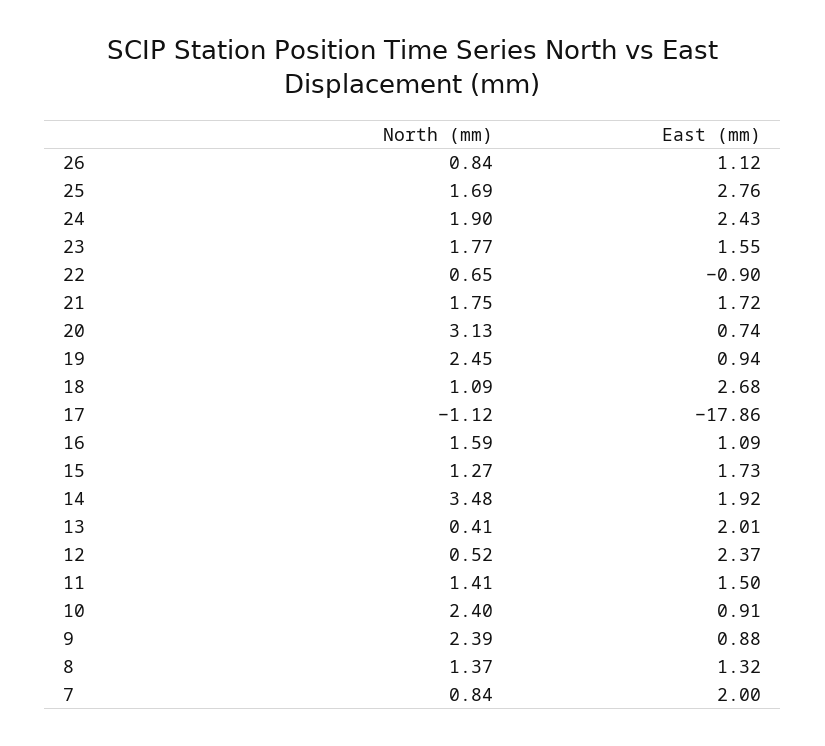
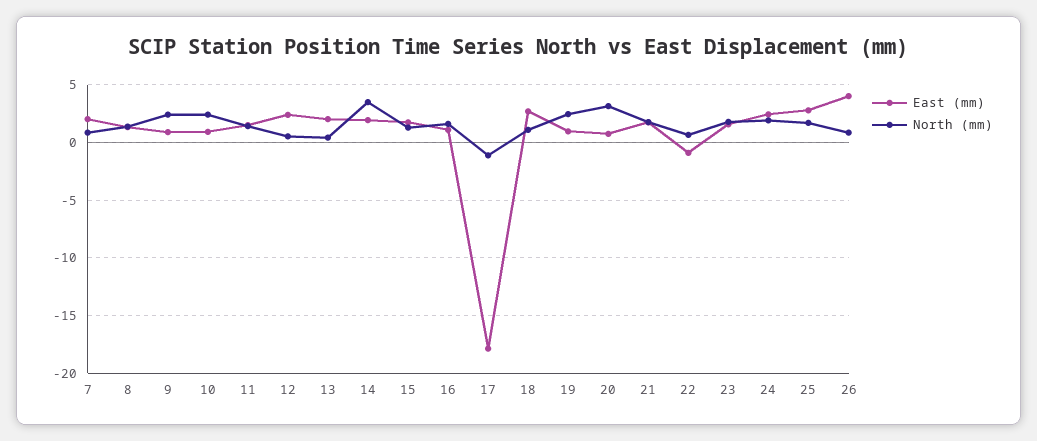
  {
    "North (mm)": {
      "26": 0.84,
      "25": 1.69,
      "24": 1.9,
      "23": 1.77,
      "22": 0.65,
      "21": 1.75,
      "20": 3.13,
      "19": 2.45,
      "18": 1.09,
      "17": -1.12,
      "16": 1.59,
      "15": 1.27,
      "14": 3.48,
      "13": 0.41,
      "12": 0.52,
      "11": 1.41,
      "10": 2.4,
      "9": 2.39,
      "8": 1.37,
      "7": 0.84
    },
    "East (mm)": {
-     "26": 1.12,
+     "26": 4,
      "25": 2.76,
      "24": 2.43,
      "23": 1.55,
      "22": -0.9,
      "21": 1.72,
      "20": 0.74,
      "19": 0.94,
      "18": 2.68,
      "17": -17.86,
      "16": 1.09,
      "15": 1.73,
      "14": 1.92,
      "13": 2.01,
      "12": 2.37,
      "11": 1.5,
      "10": 0.91,
      "9": 0.88,
      "8": 1.32,
      "7": 2
    }
  }

